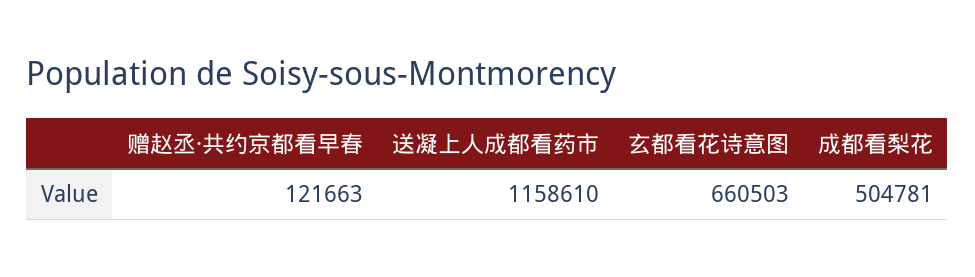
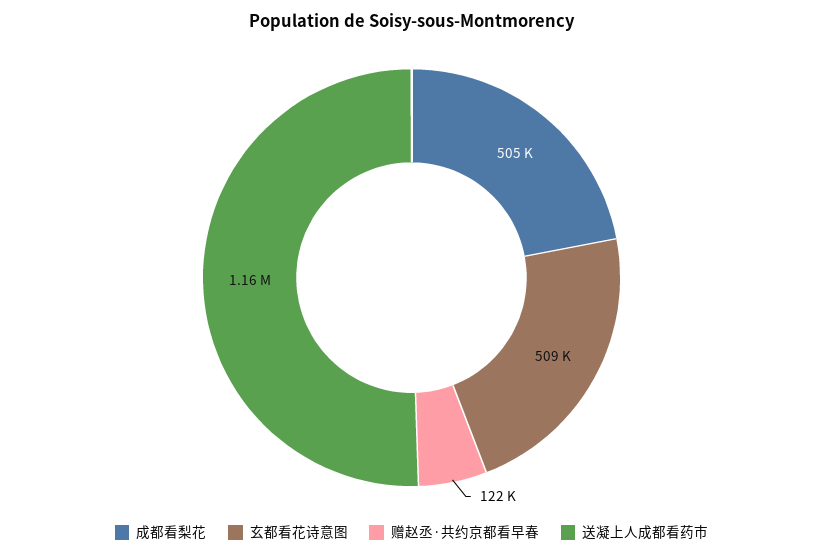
  {
    "赠赵丞·共约京都看早春": 121663,
    "送凝上人成都看药市": 1158610,
-   "玄都看花诗意图": 660503,
+   "玄都看花诗意图": 509000,
    "成都看梨花": 504781
  }

